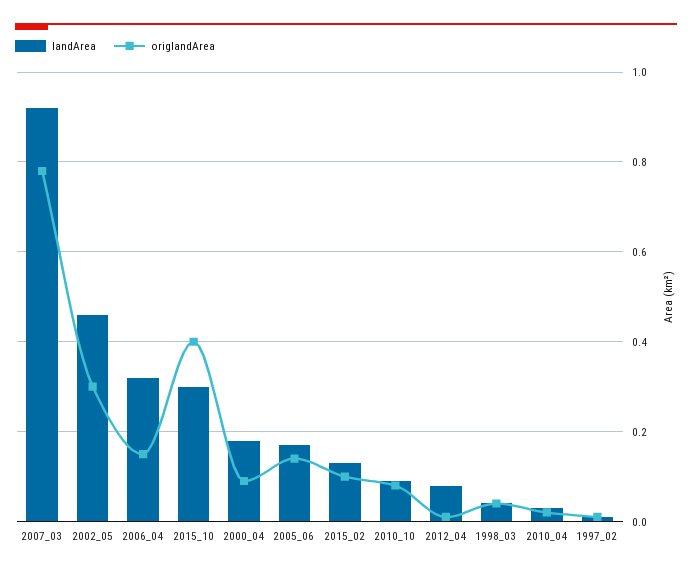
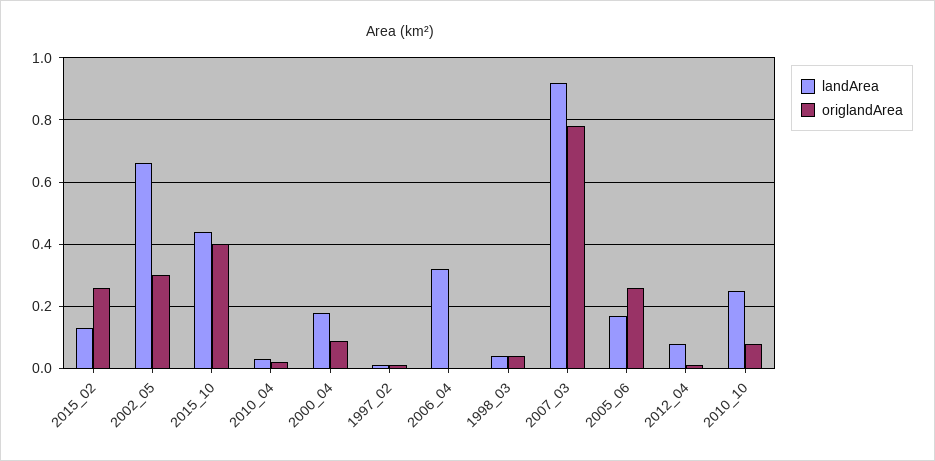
  {
    "landArea": {
      "2007_03": 0.9,
-     "2002_05": 0.45,
+     "2002_05": 0.65,
      "2006_04": 0.3,
-     "2015_10": 0.3,
+     "2015_10": 0.45,
      "2000_04": 0.2,
      "2005_06": 0.15,
      "2015_02": 0.15,
-     "2010_10": 0.1,
+     "2010_10": 0.25,
      "2012_04": 0.1,
      "1998_03": 0.05,
      "2010_04": 0.05,
      "1997_02": 0
    },
    "origlandArea": {
      "2007_03": 0.8,
      "2002_05": 0.3,
-     "2006_04": 0.15,
+     "2006_04": 0,
      "2015_10": 0.4,
      "2000_04": 0.1,
-     "2005_06": 0.15,
+     "2005_06": 0.25,
-     "2015_02": 0.1,
+     "2015_02": 0.25,
      "2010_10": 0.1,
      "2012_04": 0,
      "1998_03": 0.05,
      "2010_04": 0,
      "1997_02": 0
    }
  }

